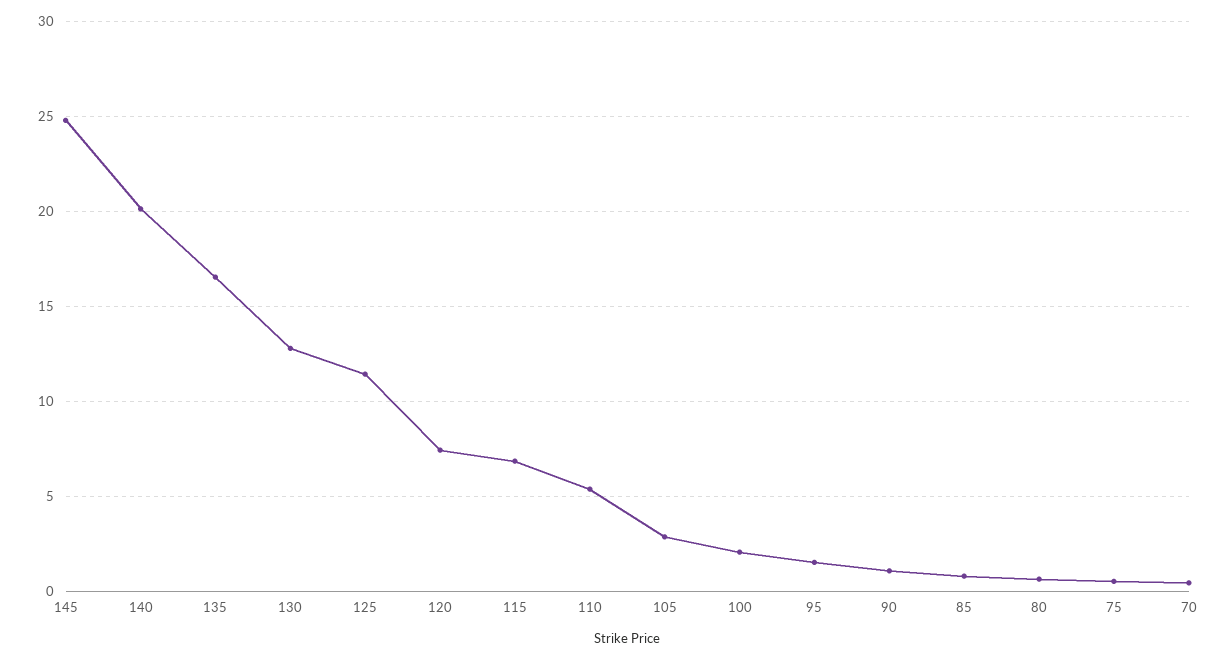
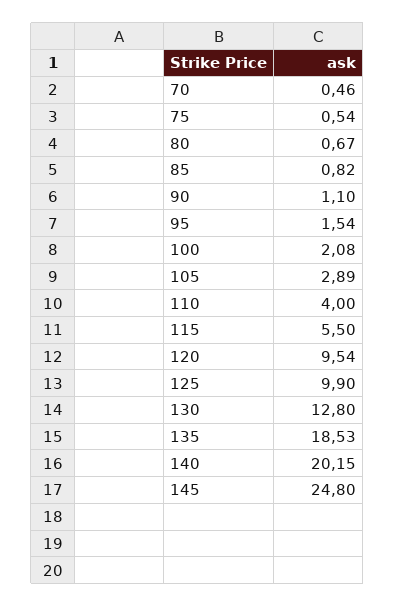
  {
    "145": 24.8,
    "140": 20.15,
-   "135": 16.5,
+   "135": 18.53,
    "130": 12.8,
-   "125": 11.5,
+   "125": 9.9,
-   "120": 7.5,
+   "120": 9.54,
-   "115": 7,
+   "115": 5.5,
-   "110": 5.5,
+   "110": 4,
    "105": 2.89,
    "100": 2.08,
    "95": 1.54,
    "90": 1.1,
    "85": 0.82,
    "80": 0.67,
    "75": 0.54,
    "70": 0.46
  }

